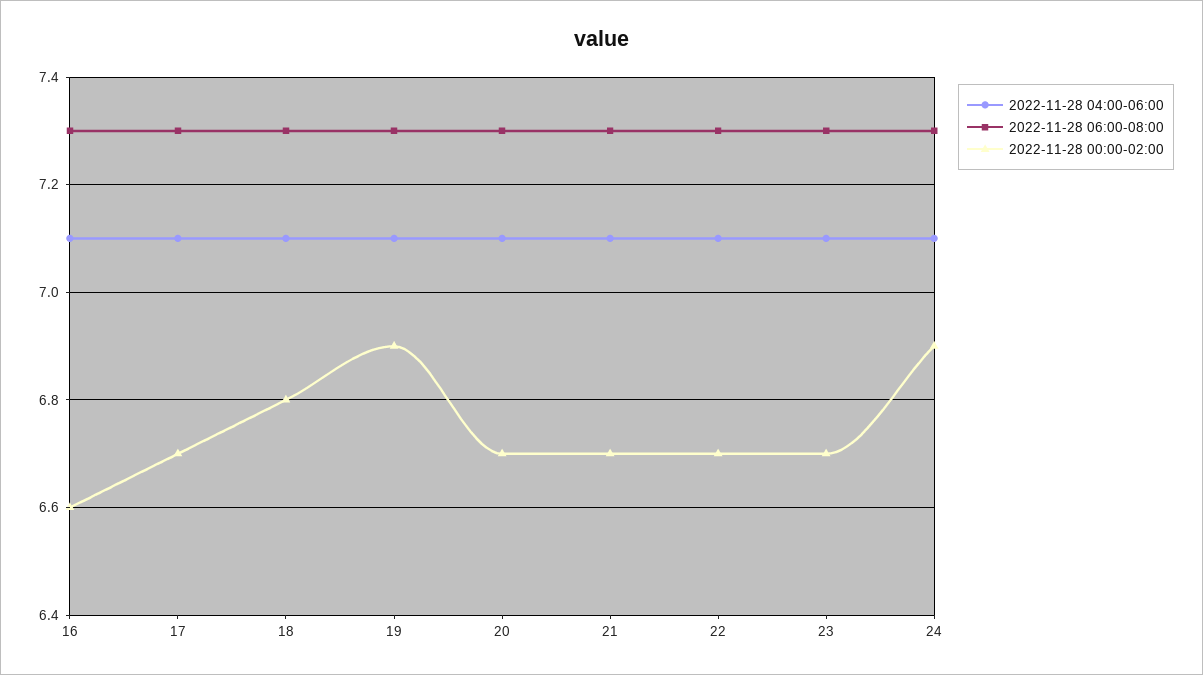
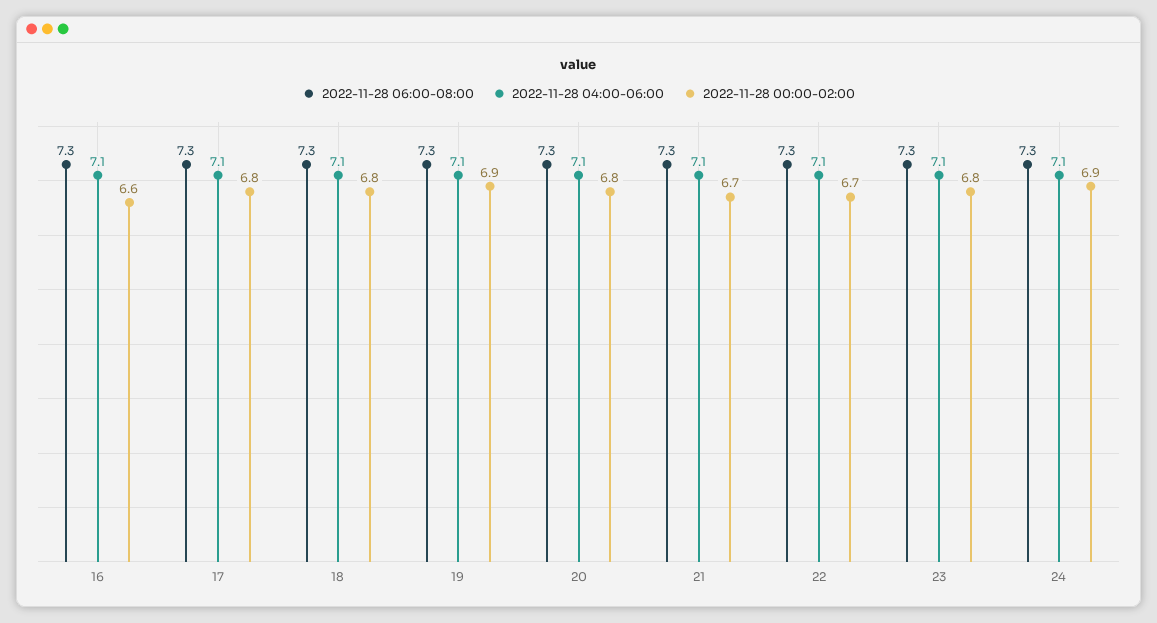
  {
    "2022-11-28 04:00-06:00": {
      "16": 7.1,
      "17": 7.1,
      "18": 7.1,
      "19": 7.1,
      "20": 7.1,
      "21": 7.1,
      "22": 7.1,
      "23": 7.1,
      "24": 7.1
    },
    "2022-11-28 06:00-08:00": {
      "16": 7.3,
      "17": 7.3,
      "18": 7.3,
      "19": 7.3,
      "20": 7.3,
      "21": 7.3,
      "22": 7.3,
      "23": 7.3,
      "24": 7.3
    },
    "2022-11-28 00:00-02:00": {
      "16": 6.6,
-     "17": 6.7,
+     "17": 6.8,
      "18": 6.8,
      "19": 6.9,
-     "20": 6.7,
+     "20": 6.8,
      "21": 6.7,
      "22": 6.7,
-     "23": 6.7,
+     "23": 6.8,
      "24": 6.9
    }
  }

